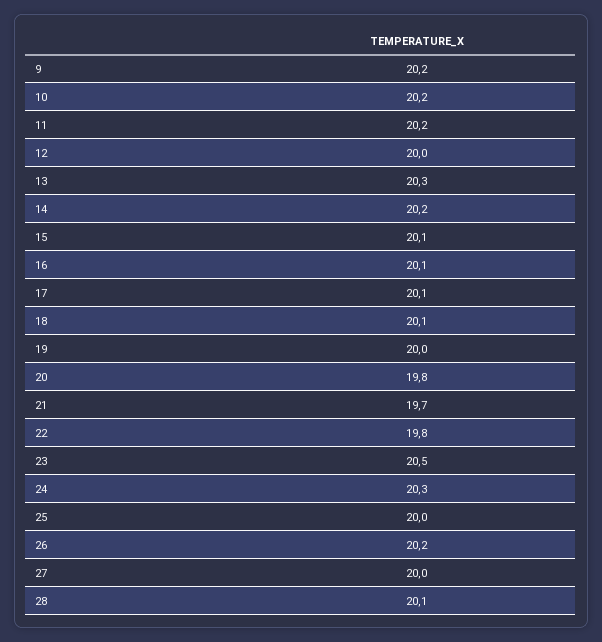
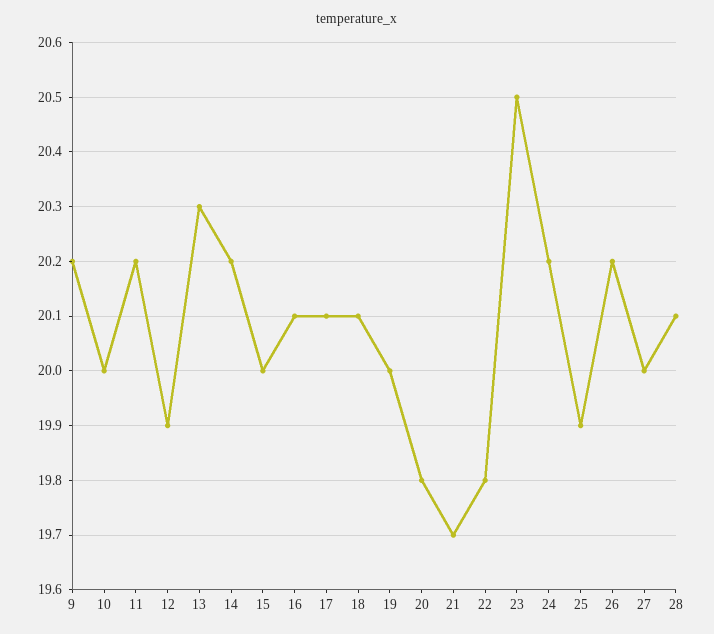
  {
    "9": 20.2,
-   "10": 20.2,
+   "10": 20,
    "11": 20.2,
-   "12": 20,
+   "12": 19.9,
    "13": 20.3,
    "14": 20.2,
-   "15": 20.1,
+   "15": 20,
    "16": 20.1,
    "17": 20.1,
    "18": 20.1,
    "19": 20,
    "20": 19.8,
    "21": 19.7,
    "22": 19.8,
    "23": 20.5,
-   "24": 20.3,
+   "24": 20.2,
-   "25": 20,
+   "25": 19.9,
    "26": 20.2,
    "27": 20,
    "28": 20.1
  }

